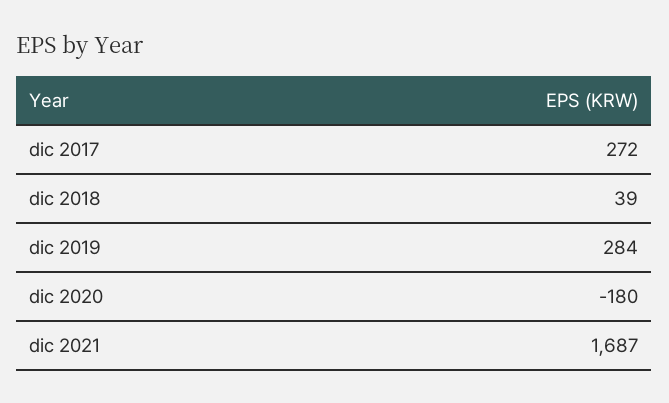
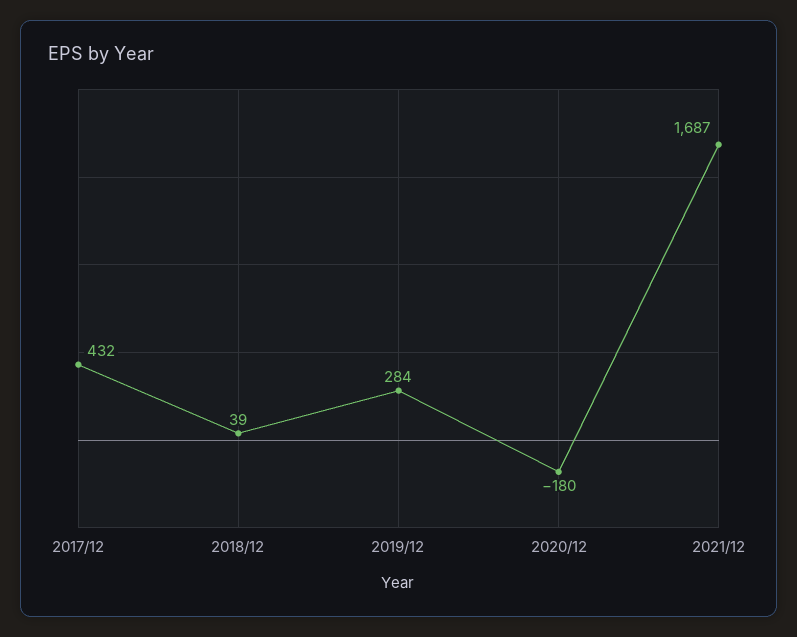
  {
-   "dic 2017": 272,
+   "dic 2017": 432,
    "dic 2018": 39,
    "dic 2019": 284,
    "dic 2020": -180,
    "dic 2021": 1687
  }

